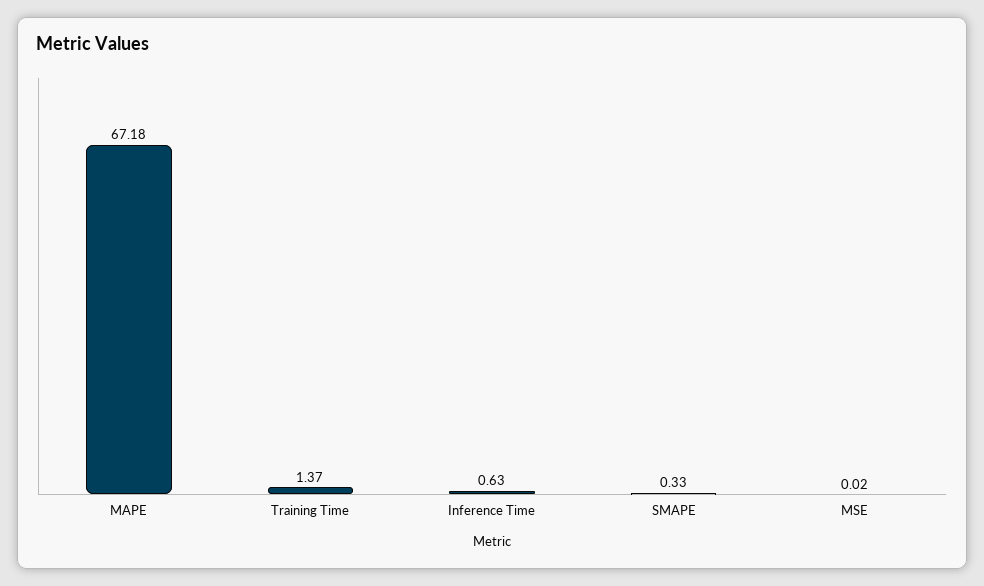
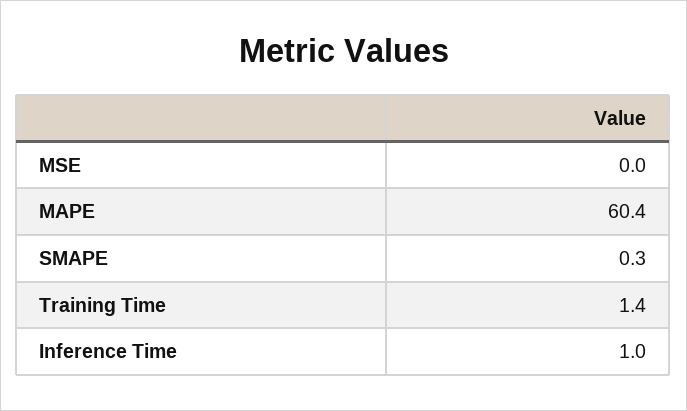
  {
-   "MAPE": 67.18,
+   "MAPE": 60.4,
    "Training Time": 1.37,
-   "Inference Time": 0.63,
+   "Inference Time": 1,
    "SMAPE": 0.33,
    "MSE": 0.02
  }

